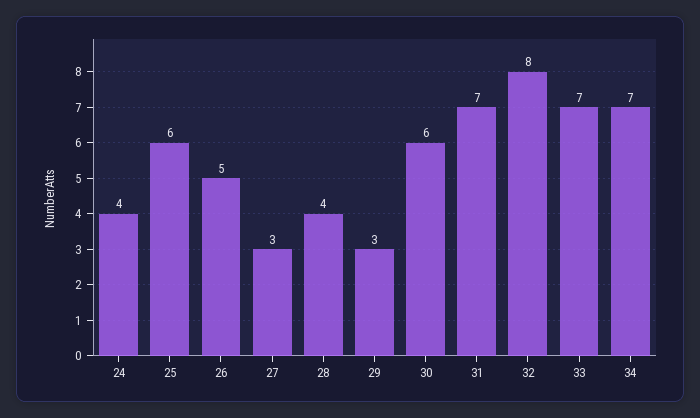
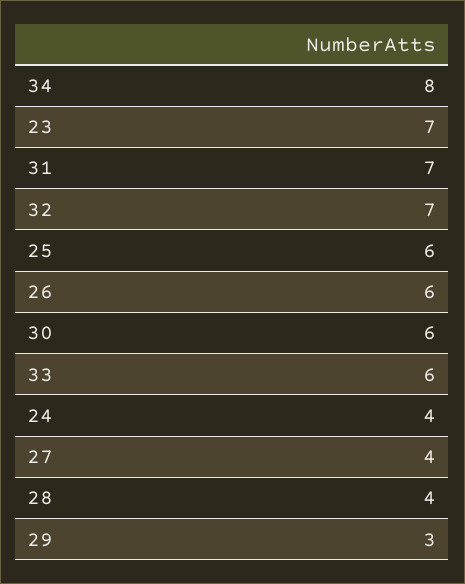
  {
    "24": 4,
    "25": 6,
-   "26": 5,
+   "26": 6,
-   "27": 3,
+   "27": 4,
    "28": 4,
    "29": 3,
    "30": 6,
    "31": 7,
-   "32": 8,
+   "32": 7,
-   "33": 7,
+   "33": 6,
-   "34": 7
+   "34": 8,
+   "23": 7
  }

